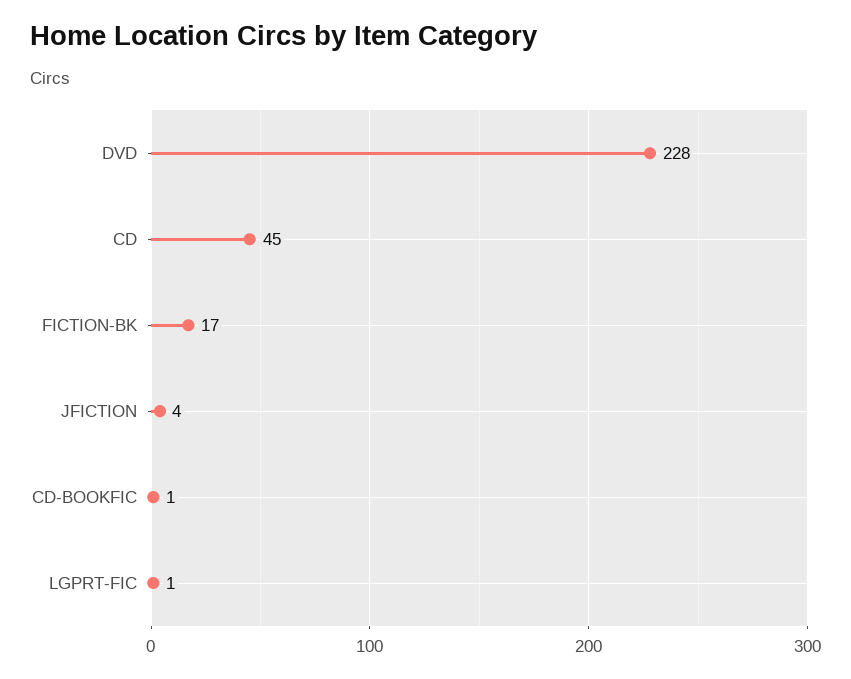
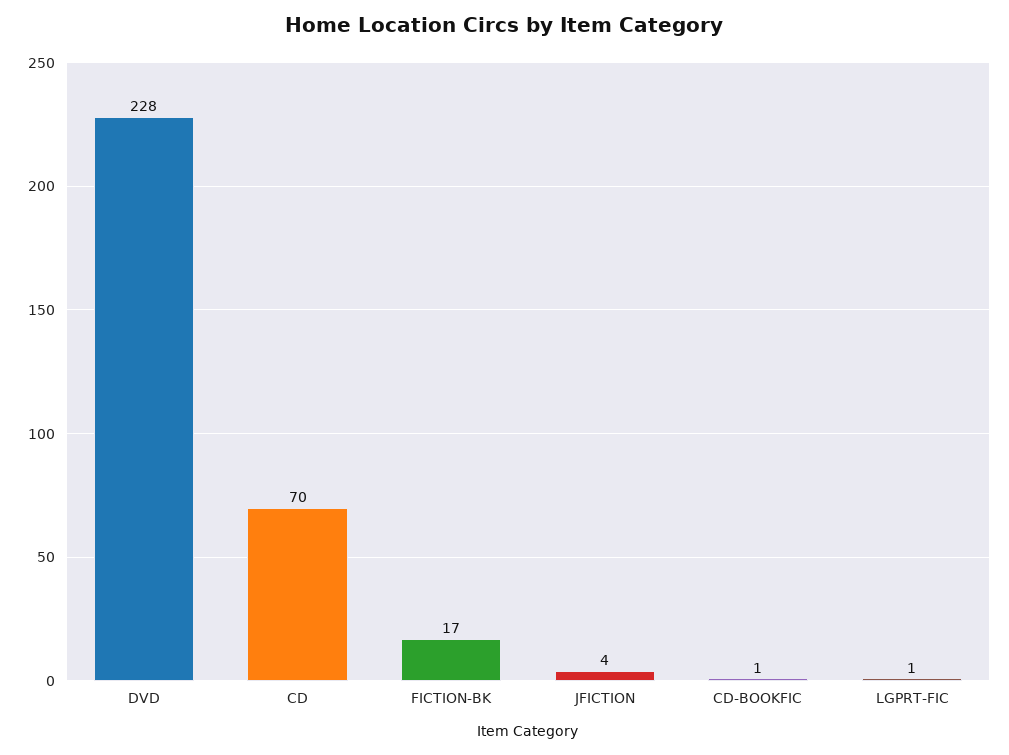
  {
    "DVD": 228,
-   "CD": 45,
+   "CD": 70,
    "FICTION-BK": 17,
    "JFICTION": 4,
    "CD-BOOKFIC": 1,
    "LGPRT-FIC": 1
  }

